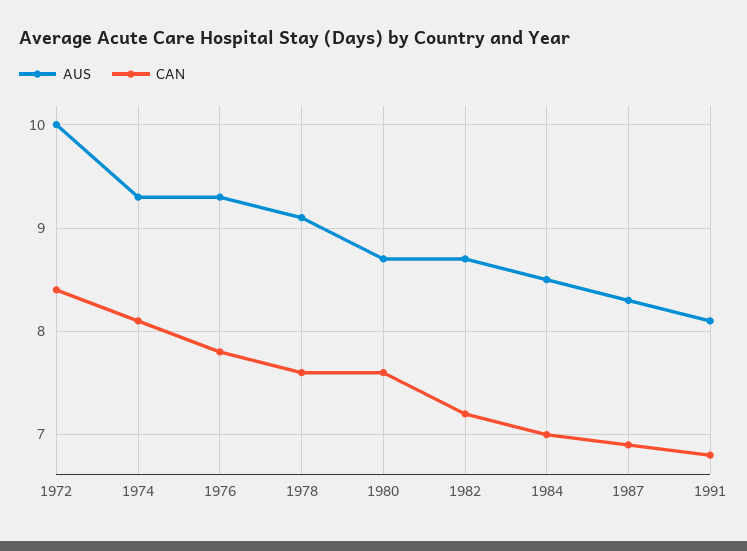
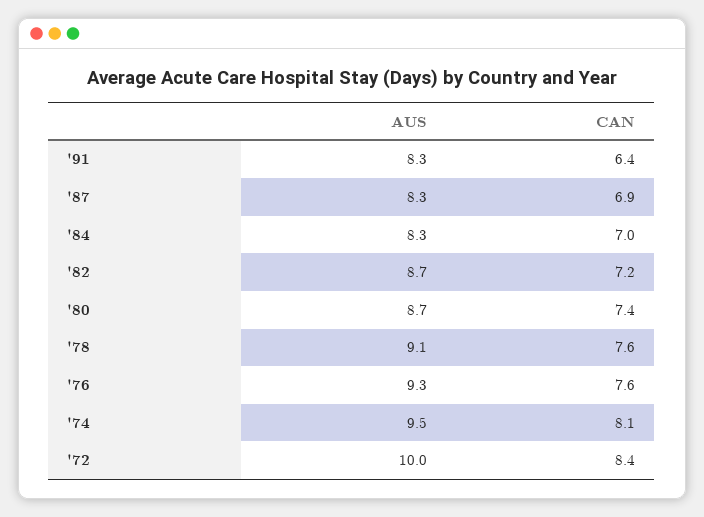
  {
    "AUS": {
      "1972": 10,
-     "1974": 9.3,
+     "1974": 9.5,
      "1976": 9.3,
      "1978": 9.1,
      "1980": 8.7,
      "1982": 8.7,
-     "1984": 8.5,
+     "1984": 8.3,
      "1987": 8.3,
-     "1991": 8.1
+     "1991": 8.3
    },
    "CAN": {
      "1972": 8.4,
      "1974": 8.1,
-     "1976": 7.8,
+     "1976": 7.6,
      "1978": 7.6,
-     "1980": 7.6,
+     "1980": 7.4,
      "1982": 7.2,
      "1984": 7,
      "1987": 6.9,
-     "1991": 6.8
+     "1991": 6.4
    }
  }

